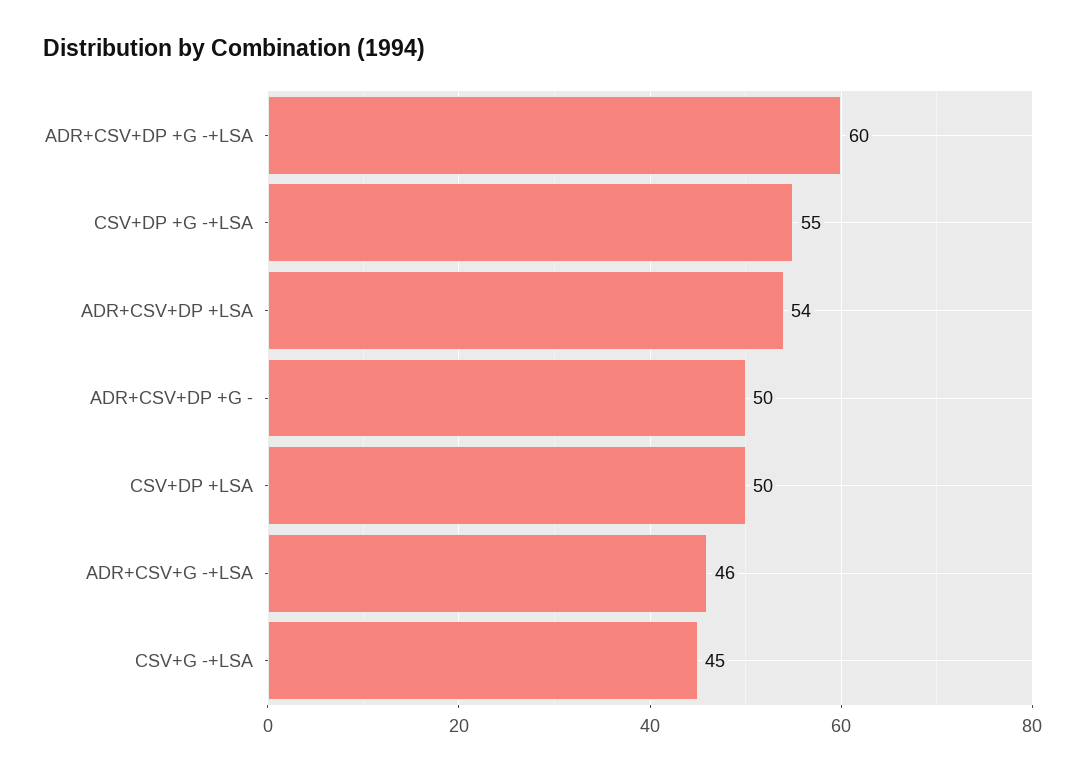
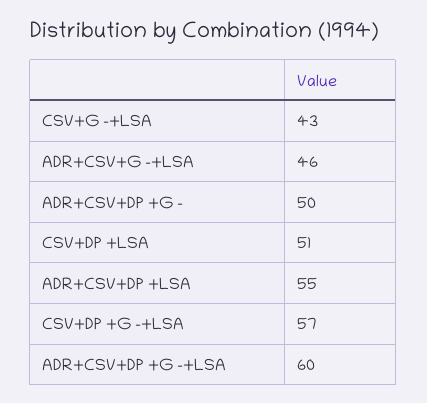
  {
    "ADR+CSV+DP +G -+LSA": 60,
-   "CSV+DP +G -+LSA": 55,
+   "CSV+DP +G -+LSA": 57,
-   "ADR+CSV+DP +LSA": 54,
+   "ADR+CSV+DP +LSA": 55,
    "ADR+CSV+DP +G -": 50,
-   "CSV+DP +LSA": 50,
+   "CSV+DP +LSA": 51,
    "ADR+CSV+G -+LSA": 46,
-   "CSV+G -+LSA": 45
+   "CSV+G -+LSA": 43
  }

